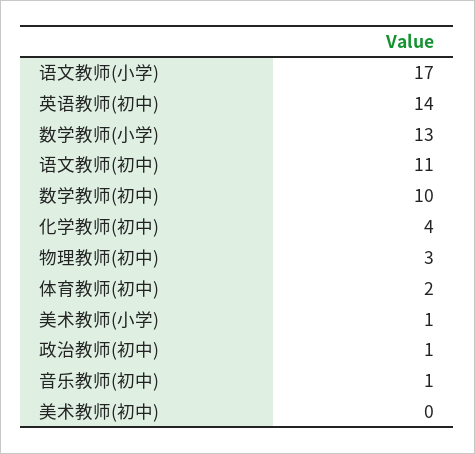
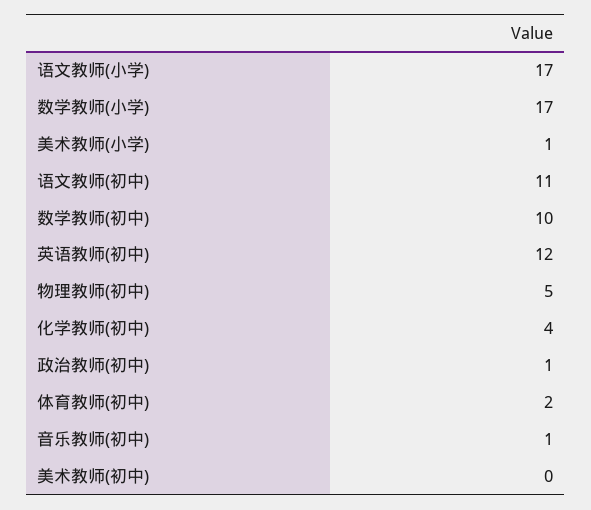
  {
    "语文教师(小学)": 17,
-   "英语教师(初中)": 14,
+   "英语教师(初中)": 12,
-   "数学教师(小学)": 13,
+   "数学教师(小学)": 17,
    "语文教师(初中)": 11,
    "数学教师(初中)": 10,
    "化学教师(初中)": 4,
-   "物理教师(初中)": 3,
+   "物理教师(初中)": 5,
    "体育教师(初中)": 2,
    "美术教师(小学)": 1,
    "政治教师(初中)": 1,
    "音乐教师(初中)": 1,
    "美术教师(初中)": 0
  }

